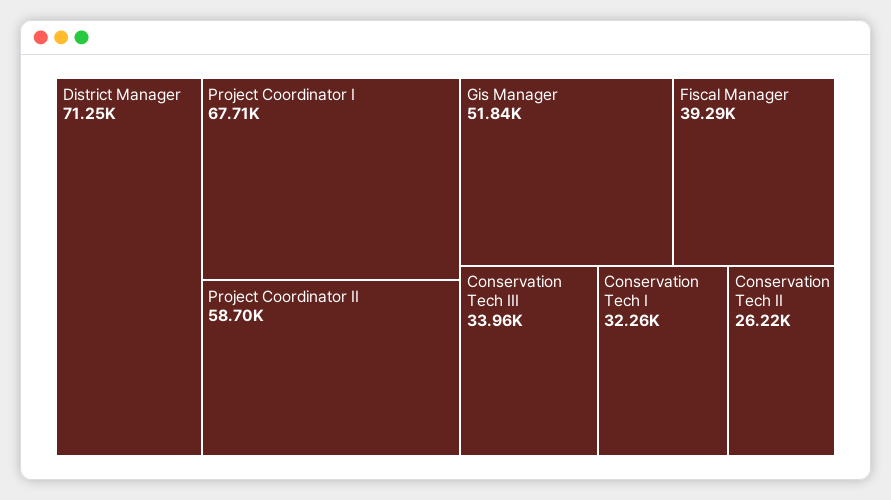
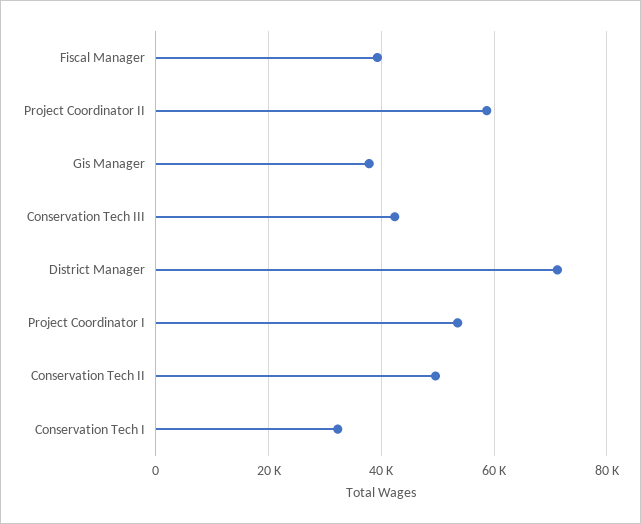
  {
    "District Manager": 71250,
-   "Project Coordinator I": 67710,
+   "Project Coordinator I": 54000,
    "Project Coordinator II": 58700,
-   "Gis Manager": 51840,
+   "Gis Manager": 38000,
    "Fiscal Manager": 39290,
-   "Conservation Tech III": 33960,
+   "Conservation Tech III": 42000,
    "Conservation Tech I": 32260,
-   "Conservation Tech II": 26220
+   "Conservation Tech II": 50000
  }

